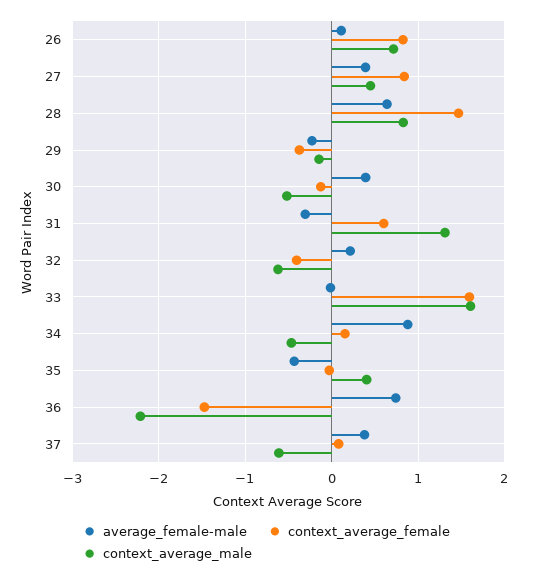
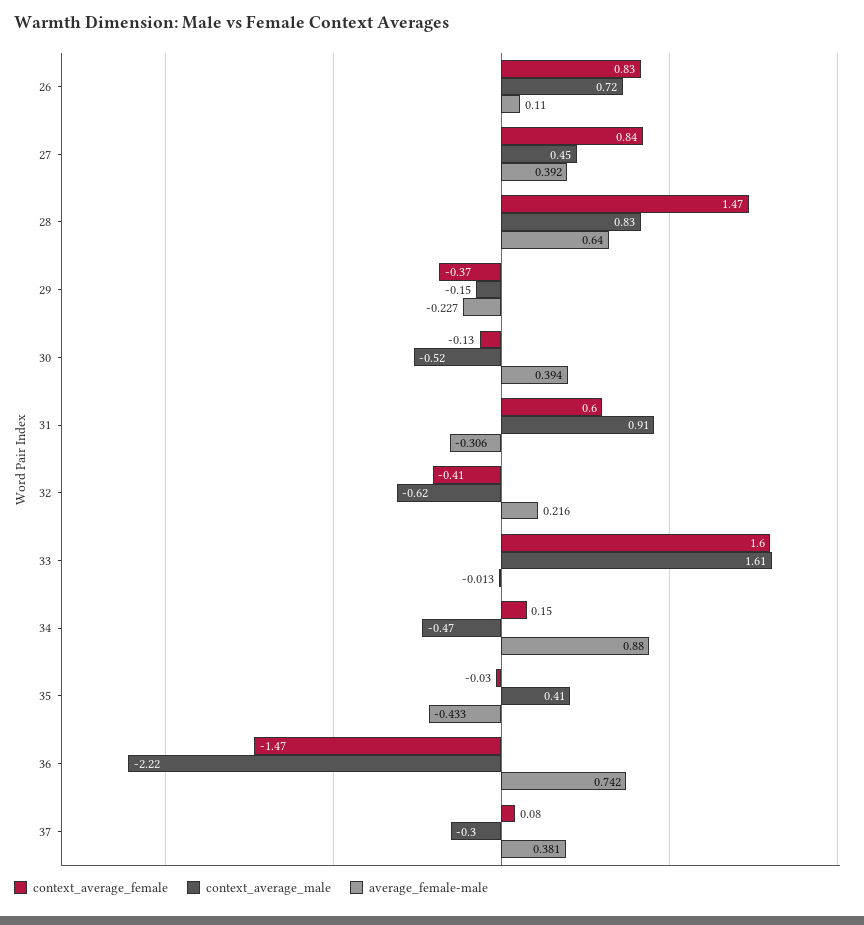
  {
    "average_female-male": {
      "26": 0.11,
      "27": 0.392,
      "28": 0.64,
      "29": -0.227,
      "30": 0.394,
      "31": -0.306,
      "32": 0.216,
      "33": -0.013,
      "34": 0.88,
      "35": -0.433,
      "36": 0.742,
      "37": 0.381
    },
    "context_average_female": {
      "26": 0.83,
      "27": 0.84,
      "28": 1.47,
      "29": -0.37,
      "30": -0.13,
      "31": 0.6,
      "32": -0.41,
      "33": 1.6,
      "34": 0.15,
      "35": -0.03,
      "36": -1.47,
      "37": 0.08
    },
    "context_average_male": {
      "26": 0.72,
      "27": 0.45,
      "28": 0.83,
      "29": -0.15,
      "30": -0.52,
-     "31": 1.3,
+     "31": 0.91,
      "32": -0.62,
      "33": 1.61,
      "34": -0.47,
      "35": 0.41,
      "36": -2.22,
-     "37": -0.6
+     "37": -0.3
    }
  }

